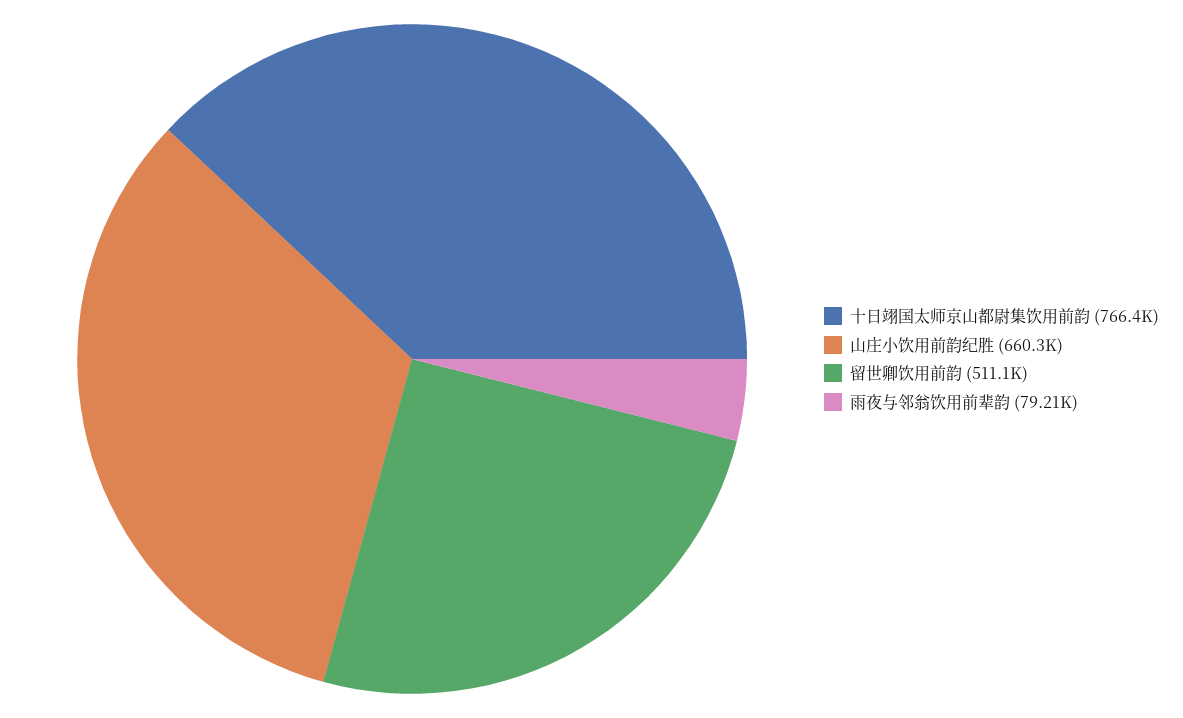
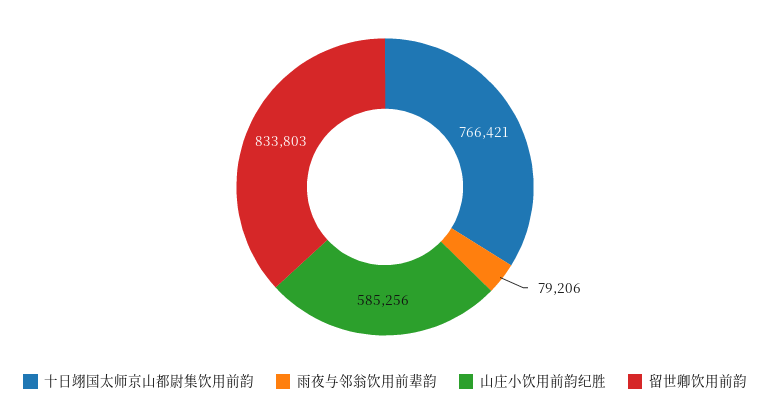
  {
    "十日翊国太师京山都尉集饮用前韵": 766421,
-   "山庄小饮用前韵纪胜": 660300,
+   "山庄小饮用前韵纪胜": 585256,
-   "留世卿饮用前韵": 511100,
+   "留世卿饮用前韵": 833803,
    "雨夜与邻翁饮用前辈韵": 79206
  }

